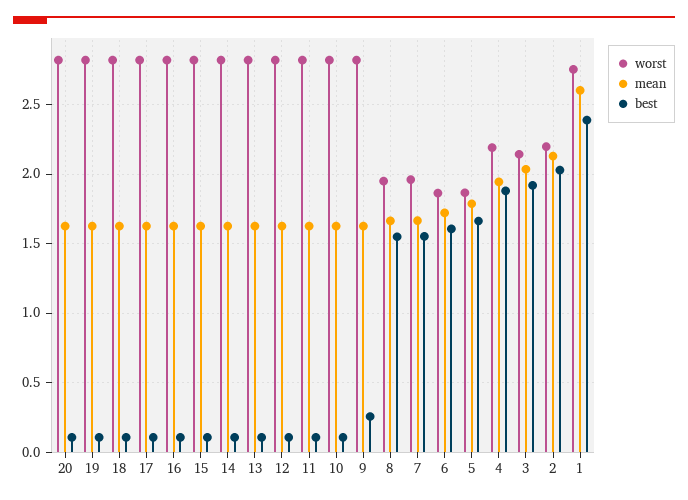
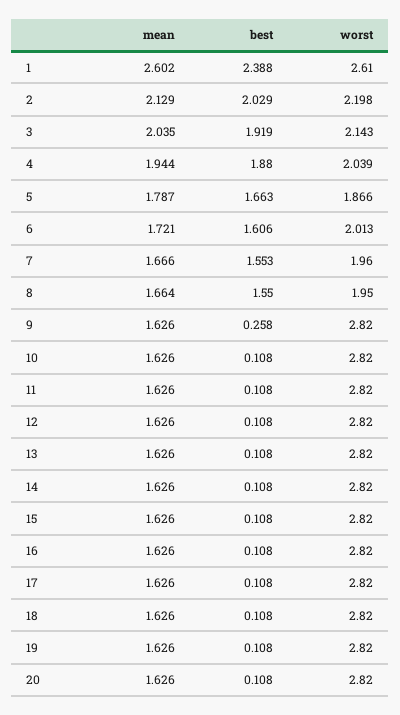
  {
    "worst": {
      "20": 2.82,
      "19": 2.82,
      "18": 2.82,
      "17": 2.82,
      "16": 2.82,
      "15": 2.82,
      "14": 2.82,
      "13": 2.82,
      "12": 2.82,
      "11": 2.82,
      "10": 2.82,
      "9": 2.82,
      "8": 1.95,
      "7": 1.96,
-     "6": 1.85,
+     "6": 2.013,
      "5": 1.866,
-     "4": 2.2,
+     "4": 2.039,
      "3": 2.143,
      "2": 2.198,
-     "1": 2.75
+     "1": 2.61
    },
    "mean": {
      "20": 1.626,
      "19": 1.626,
      "18": 1.626,
      "17": 1.626,
      "16": 1.626,
      "15": 1.626,
      "14": 1.626,
      "13": 1.626,
      "12": 1.626,
      "11": 1.626,
      "10": 1.626,
      "9": 1.626,
      "8": 1.664,
      "7": 1.666,
      "6": 1.721,
      "5": 1.787,
      "4": 1.944,
      "3": 2.035,
      "2": 2.129,
      "1": 2.602
    },
    "best": {
      "20": 0.108,
      "19": 0.108,
      "18": 0.108,
      "17": 0.108,
      "16": 0.108,
      "15": 0.108,
      "14": 0.108,
      "13": 0.108,
      "12": 0.108,
      "11": 0.108,
      "10": 0.108,
      "9": 0.258,
      "8": 1.55,
      "7": 1.553,
      "6": 1.606,
      "5": 1.663,
      "4": 1.88,
      "3": 1.919,
      "2": 2.029,
      "1": 2.388
    }
  }

